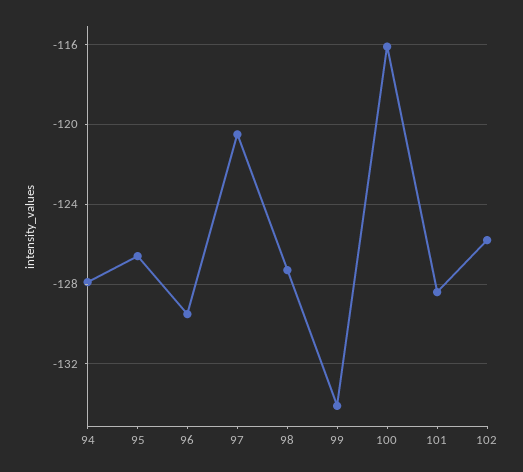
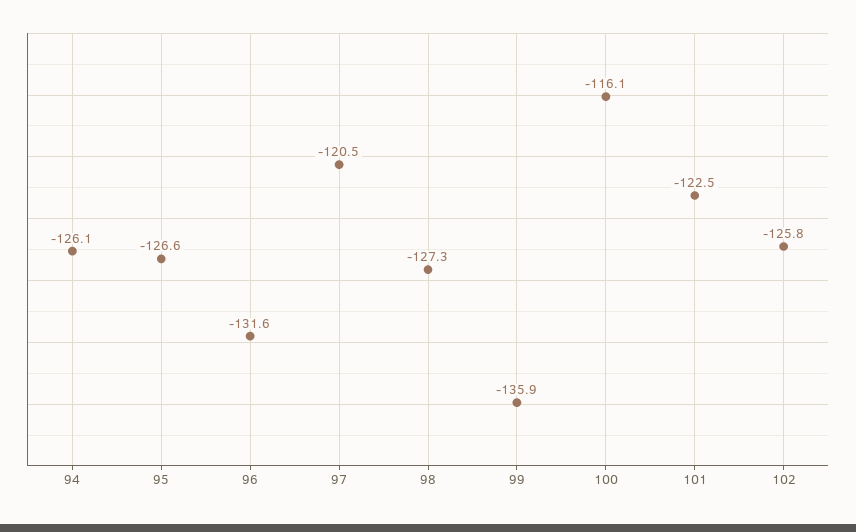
  {
-   "94": -128,
+   "94": -126.1,
    "95": -126.6,
-   "96": -129.5,
+   "96": -131.6,
    "97": -120.5,
    "98": -127.3,
-   "99": -134,
+   "99": -135.9,
    "100": -116.1,
-   "101": -128.5,
+   "101": -122.5,
    "102": -125.8
  }

